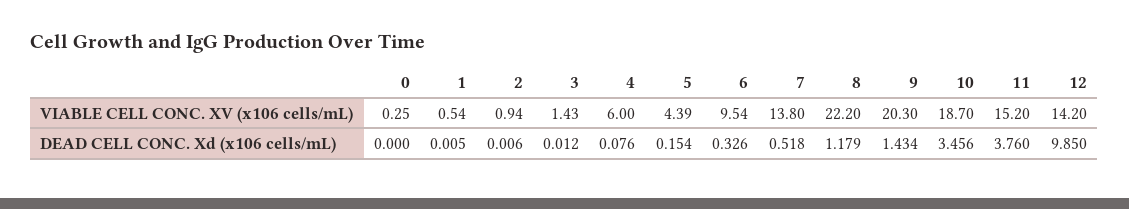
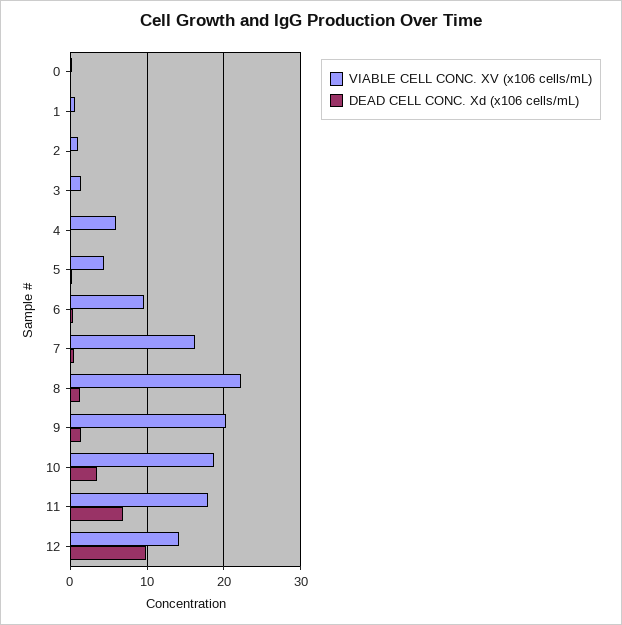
  {
    "VIABLE CELL CONC. XV (x106 cells/mL)": {
      "0": 0.25,
      "1": 0.54,
      "2": 0.94,
      "3": 1.43,
      "4": 6,
      "5": 4.39,
      "6": 9.54,
-     "7": 13.8,
+     "7": 16,
      "8": 22.2,
      "9": 20.3,
      "10": 18.7,
-     "11": 15.2,
+     "11": 18,
      "12": 14.2
    },
    "DEAD CELL CONC. Xd (x106 cells/mL)": {
      "0": 0,
      "1": 0.005,
      "2": 0.006,
      "3": 0.012,
      "4": 0.076,
      "5": 0.154,
      "6": 0.326,
      "7": 0.518,
      "8": 1.179,
      "9": 1.434,
      "10": 3.456,
-     "11": 3.76,
+     "11": 7,
      "12": 9.85
    }
  }

